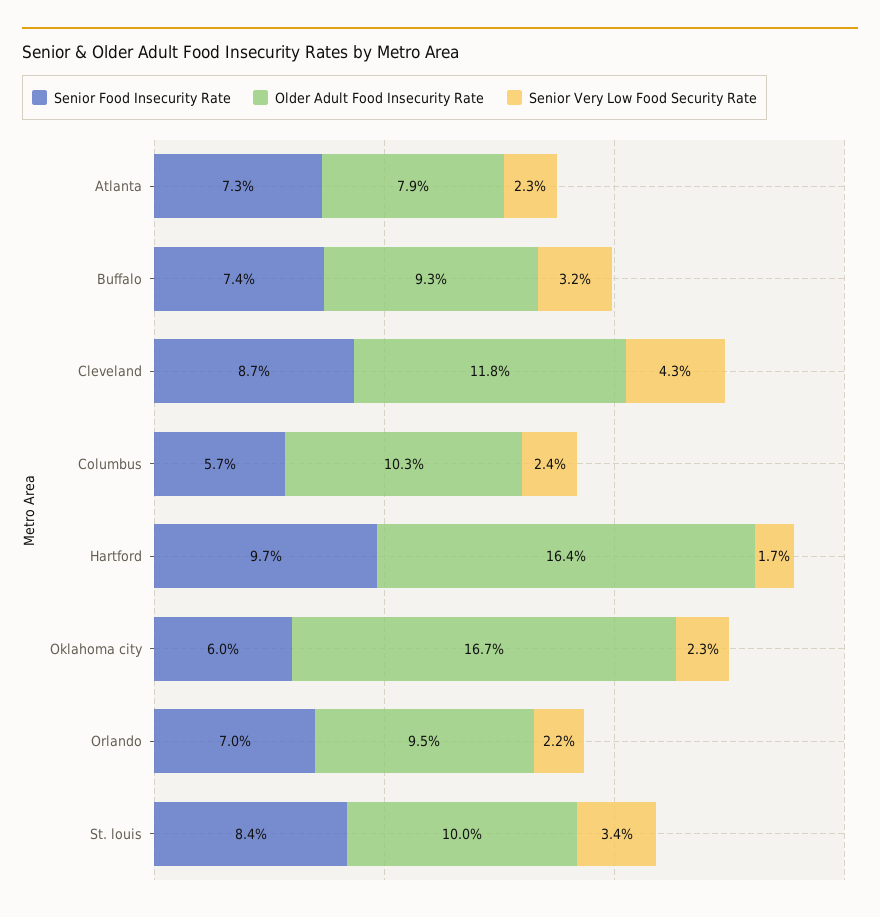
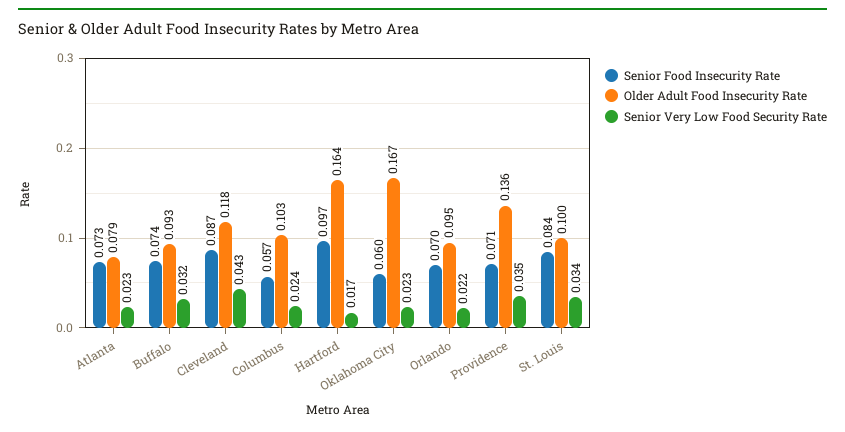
  {
    "Senior Food Insecurity Rate": {
      "Atlanta": 0.073,
      "Buffalo": 0.074,
      "Cleveland": 0.087,
      "Columbus": 0.057,
      "Hartford": 0.097,
      "Oklahoma city": 0.06,
      "Orlando": 0.07,
-     "St. louis": 0.084
+     "St. louis": 0.084,
+     "Providence": 0.071
    },
    "Older Adult Food Insecurity Rate": {
      "Atlanta": 0.079,
      "Buffalo": 0.093,
      "Cleveland": 0.118,
      "Columbus": 0.103,
      "Hartford": 0.164,
      "Oklahoma city": 0.167,
      "Orlando": 0.095,
-     "St. louis": 0.1
+     "St. louis": 0.1,
+     "Providence": 0.136
    },
    "Senior Very Low Food Security Rate": {
      "Atlanta": 0.023,
      "Buffalo": 0.032,
      "Cleveland": 0.043,
      "Columbus": 0.024,
      "Hartford": 0.017,
      "Oklahoma city": 0.023,
      "Orlando": 0.022,
-     "St. louis": 0.034
+     "St. louis": 0.034,
+     "Providence": 0.035
    }
  }

